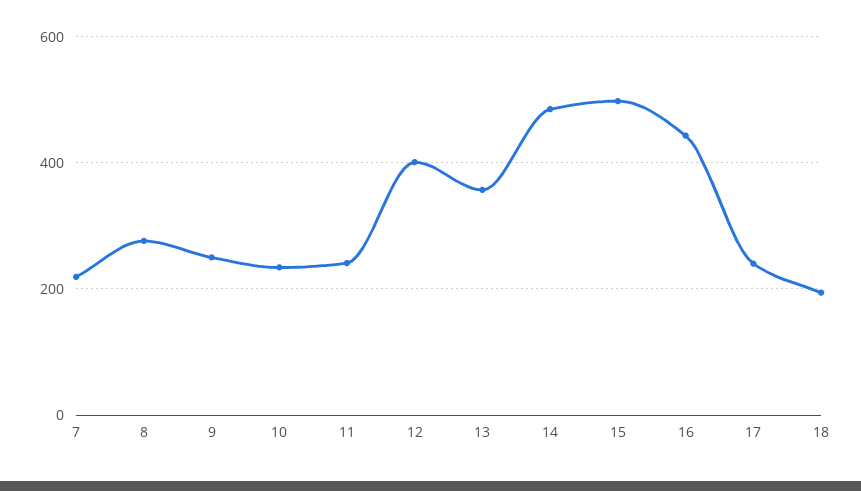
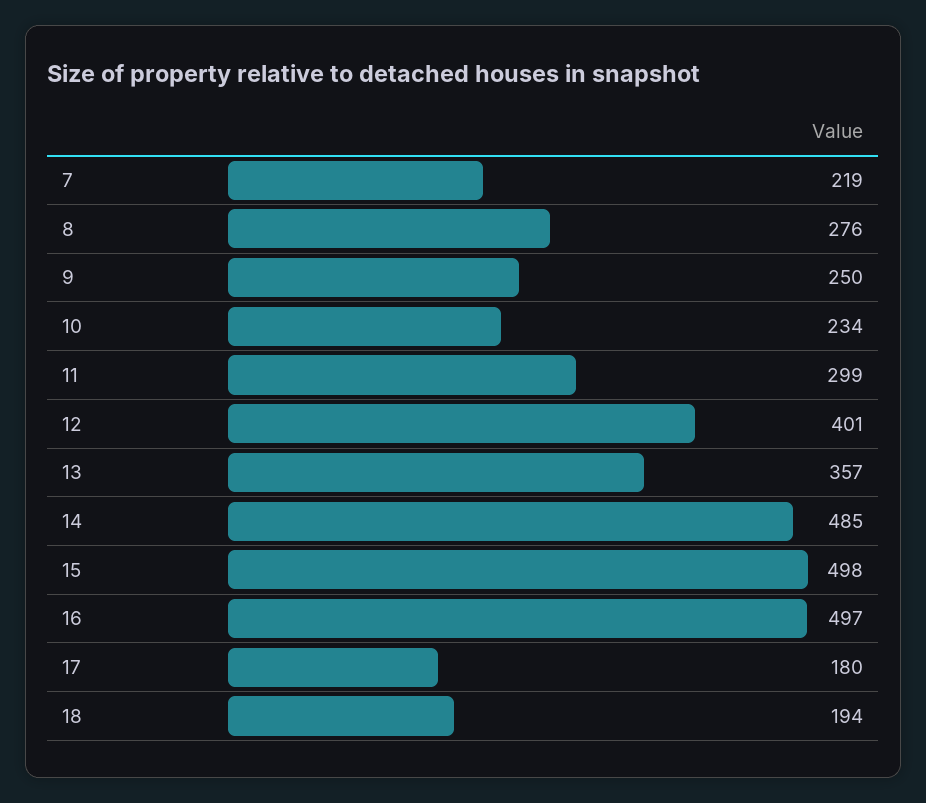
  {
    "7": 219,
    "8": 276,
    "9": 250,
    "10": 234,
-   "11": 240,
+   "11": 299,
    "12": 401,
    "13": 357,
    "14": 485,
    "15": 498,
-   "16": 440,
+   "16": 497,
-   "17": 240,
+   "17": 180,
    "18": 194
  }

